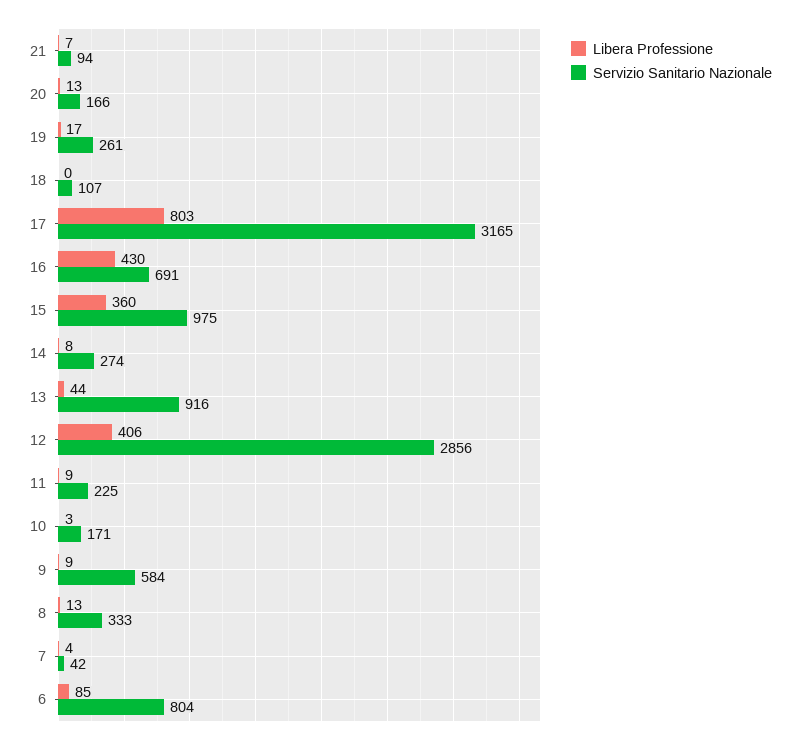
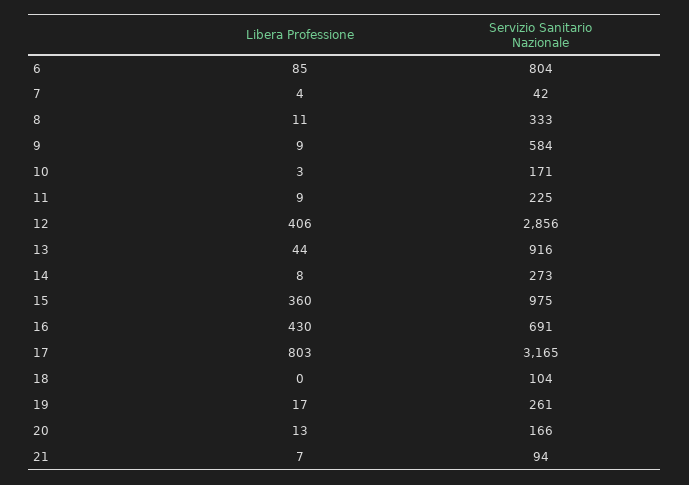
  {
    "Libera Professione": {
      "21": 7,
      "20": 13,
      "19": 17,
      "18": 0,
      "17": 803,
      "16": 430,
      "15": 360,
      "14": 8,
      "13": 44,
      "12": 406,
      "11": 9,
      "10": 3,
      "9": 9,
-     "8": 13,
+     "8": 11,
      "7": 4,
      "6": 85
    },
    "Servizio Sanitario Nazionale": {
      "21": 94,
      "20": 166,
      "19": 261,
-     "18": 107,
+     "18": 104,
      "17": 3165,
      "16": 691,
      "15": 975,
-     "14": 274,
+     "14": 273,
      "13": 916,
      "12": 2856,
      "11": 225,
      "10": 171,
      "9": 584,
      "8": 333,
      "7": 42,
      "6": 804
    }
  }

